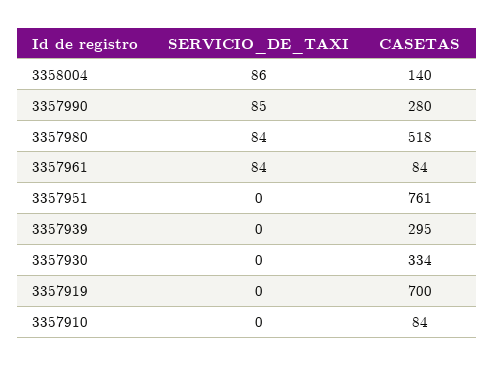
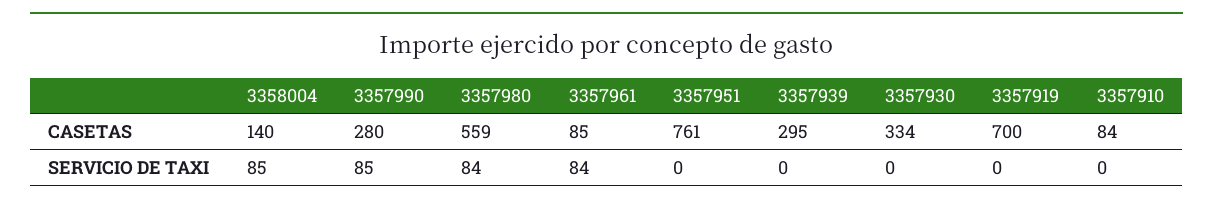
  {
    "SERVICIO_DE_TAXI": {
-     "3358004": 86,
+     "3358004": 85,
      "3357990": 85,
      "3357980": 84,
      "3357961": 84,
      "3357951": 0,
      "3357939": 0,
      "3357930": 0,
      "3357919": 0,
      "3357910": 0
    },
    "CASETAS": {
      "3358004": 140,
      "3357990": 280,
-     "3357980": 518,
+     "3357980": 559,
-     "3357961": 84,
+     "3357961": 85,
      "3357951": 761,
      "3357939": 295,
      "3357930": 334,
      "3357919": 700,
      "3357910": 84
    }
  }

